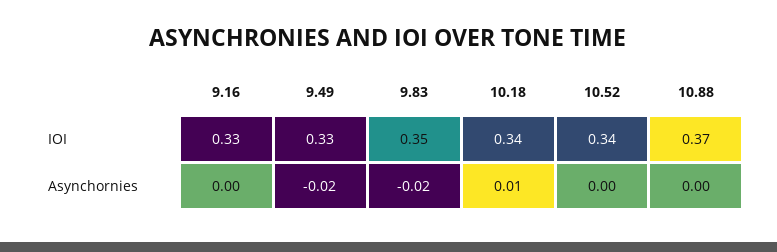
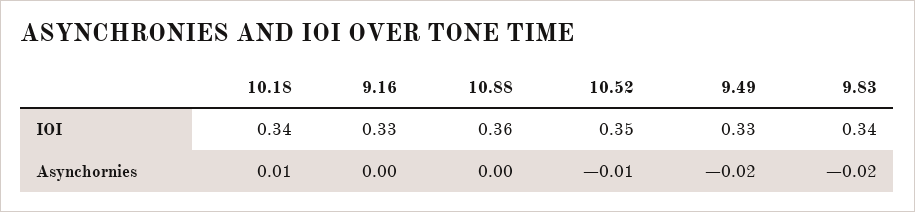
  {
    "9.16": {
      "IOI": 0.33,
      "Asynchornies": 0
    },
    "9.49": {
      "IOI": 0.33,
      "Asynchornies": -0.02
    },
    "9.83": {
-     "IOI": 0.35,
+     "IOI": 0.34,
      "Asynchornies": -0.02
    },
    "10.18": {
      "IOI": 0.34,
      "Asynchornies": 0.01
    },
    "10.52": {
-     "IOI": 0.34,
+     "IOI": 0.35,
-     "Asynchornies": 0
+     "Asynchornies": -0.01
    },
    "10.88": {
-     "IOI": 0.37,
+     "IOI": 0.36,
      "Asynchornies": 0
    }
  }

